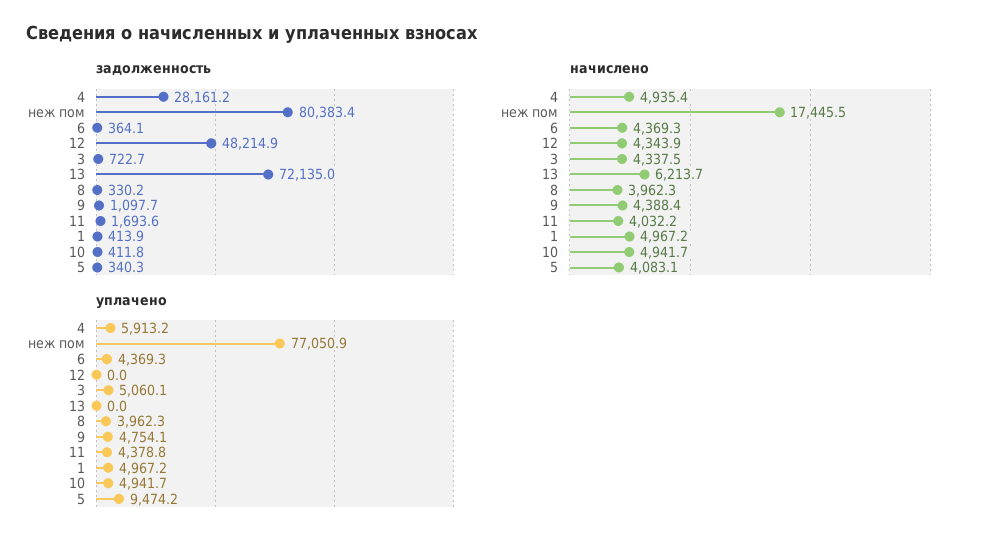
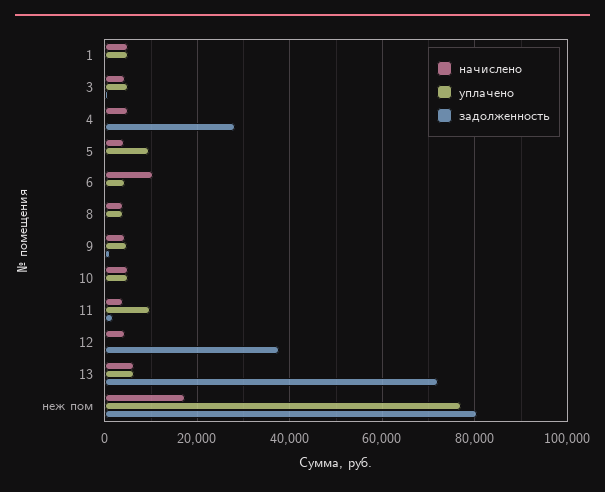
  {
    "задолженность": {
      "4": 28161.2,
      "неж пом": 80383.4,
      "6": 364.1,
-     "12": 48214.9,
+     "12": 38000,
      "3": 722.7,
      "13": 72135,
      "8": 330.2,
      "9": 1097.7,
      "11": 1693.6,
      "1": 413.9,
      "10": 411.8,
      "5": 340.3
    },
    "начислено": {
      "4": 4935.4,
      "неж пом": 17445.5,
-     "6": 4369.3,
+     "6": 10000,
      "12": 4343.9,
      "3": 4337.5,
      "13": 6213.7,
      "8": 3962.3,
      "9": 4388.4,
      "11": 4032.2,
      "1": 4967.2,
      "10": 4941.7,
      "5": 4083.1
    },
    "уплачено": {
-     "4": 5913.2,
+     "4": 0,
      "неж пом": 77050.9,
      "6": 4369.3,
      "12": 0,
      "3": 5060.1,
-     "13": 0,
+     "13": 6000,
      "8": 3962.3,
      "9": 4754.1,
-     "11": 4378.8,
+     "11": 10000,
      "1": 4967.2,
      "10": 4941.7,
      "5": 9474.2
    }
  }

